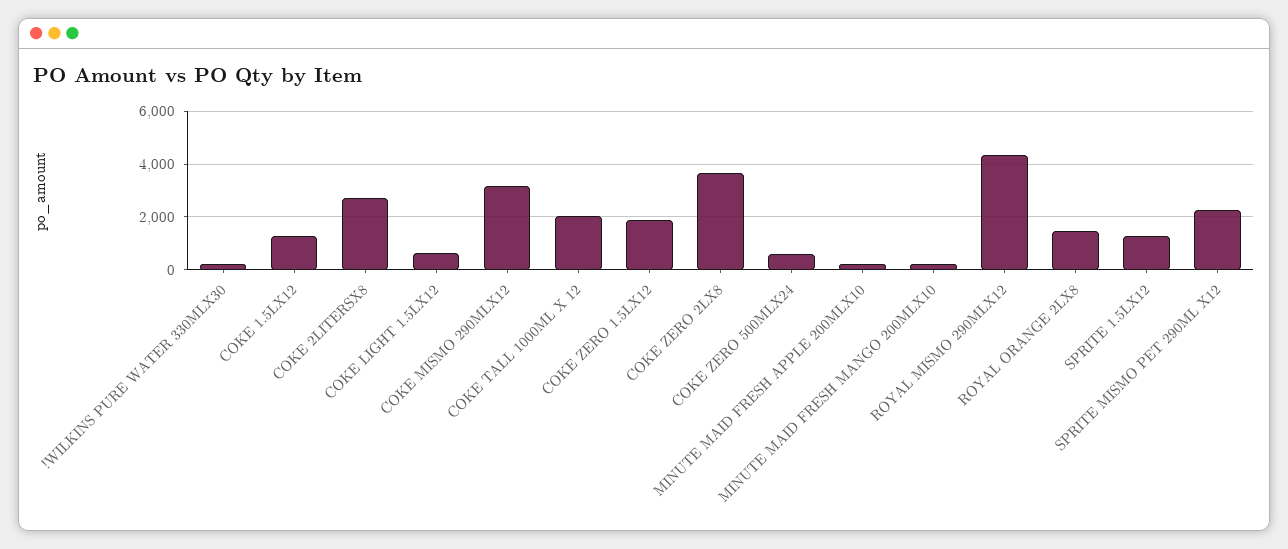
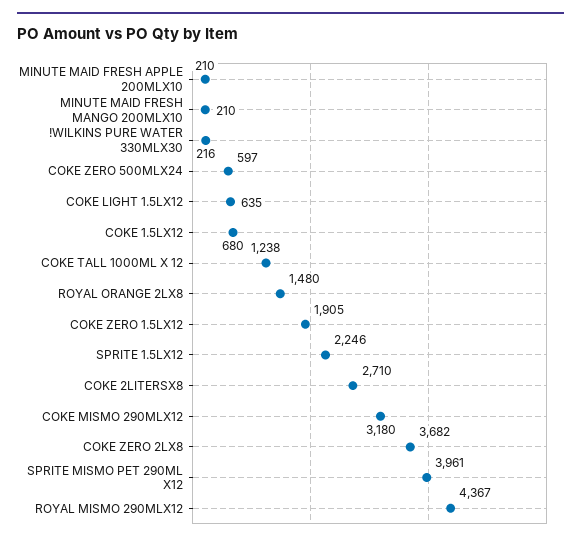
  {
    "!WILKINS PURE WATER 330MLX30": 216,
-   "COKE 1.5LX12": 1250,
+   "COKE 1.5LX12": 680,
    "COKE 2LITERSX8": 2710,
    "COKE LIGHT 1.5LX12": 635,
    "COKE MISMO 290MLX12": 3180,
-   "COKE TALL 1000ML X 12": 2000,
+   "COKE TALL 1000ML X 12": 1238,
    "COKE ZERO 1.5LX12": 1905,
    "COKE ZERO 2LX8": 3682,
    "COKE ZERO 500MLX24": 597,
    "MINUTE MAID FRESH APPLE 200MLX10": 210,
    "MINUTE MAID FRESH MANGO 200MLX10": 210,
    "ROYAL MISMO 290MLX12": 4367,
    "ROYAL ORANGE 2LX8": 1480,
-   "SPRITE 1.5LX12": 1250,
+   "SPRITE 1.5LX12": 2246,
-   "SPRITE MISMO PET 290ML X12": 2250
+   "SPRITE MISMO PET 290ML X12": 3961
  }

